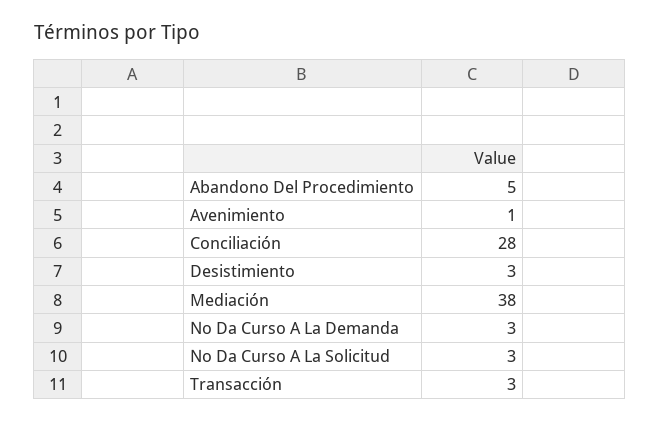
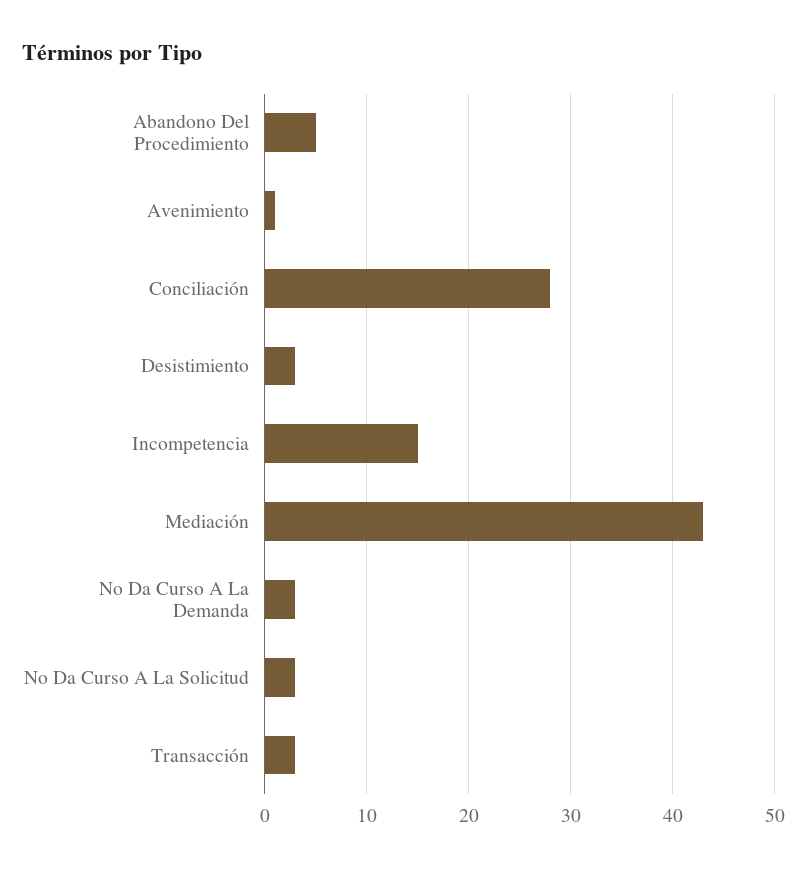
  {
    "Abandono Del Procedimiento": 5,
    "Avenimiento": 1,
    "Conciliación": 28,
    "Desistimiento": 3,
-   "Mediación": 38,
+   "Mediación": 43,
    "No Da Curso A La Demanda": 3,
    "No Da Curso A La Solicitud": 3,
-   "Transacción": 3
+   "Transacción": 3,
+   "Incompetencia": 15
  }

